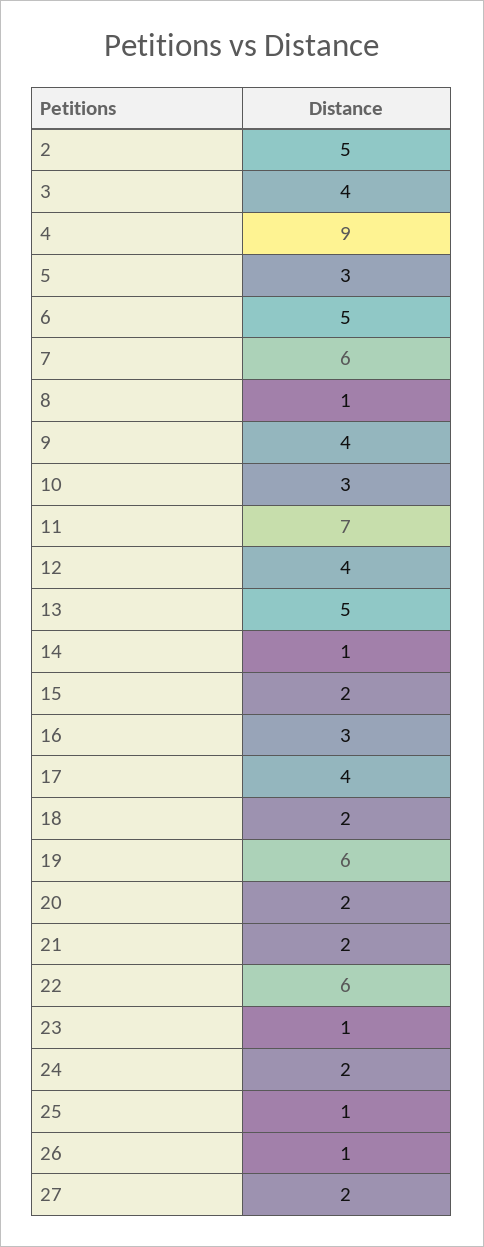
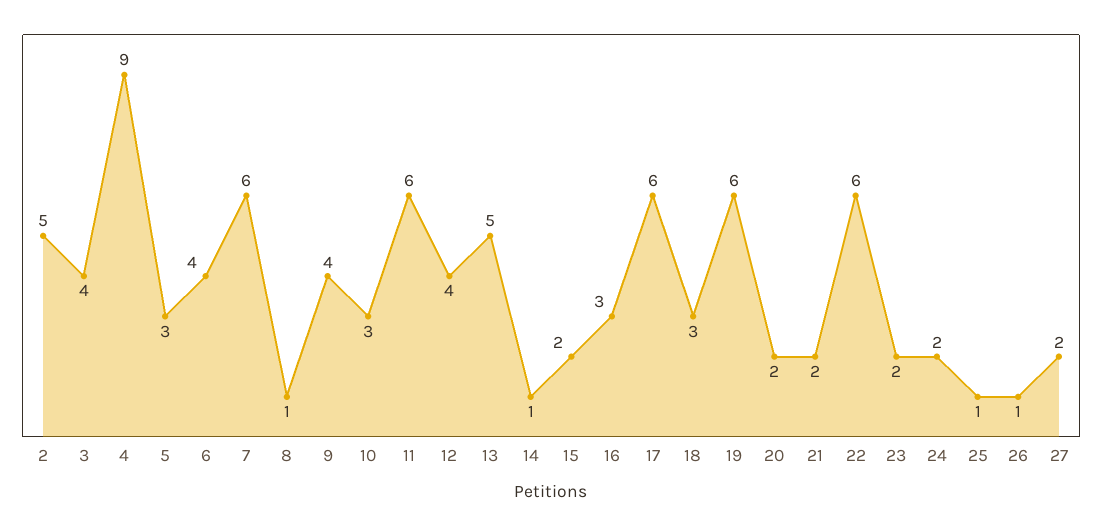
  {
    "2": 5,
    "3": 4,
    "4": 9,
    "5": 3,
-   "6": 5,
+   "6": 4,
    "7": 6,
    "8": 1,
    "9": 4,
    "10": 3,
-   "11": 7,
+   "11": 6,
    "12": 4,
    "13": 5,
    "14": 1,
    "15": 2,
    "16": 3,
-   "17": 4,
+   "17": 6,
-   "18": 2,
+   "18": 3,
    "19": 6,
    "20": 2,
    "21": 2,
    "22": 6,
-   "23": 1,
+   "23": 2,
    "24": 2,
    "25": 1,
    "26": 1,
    "27": 2
  }

